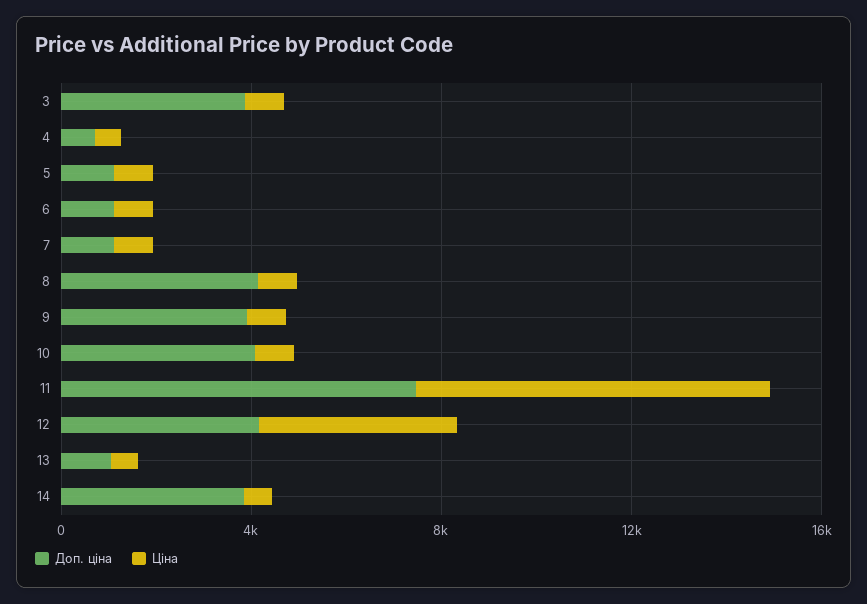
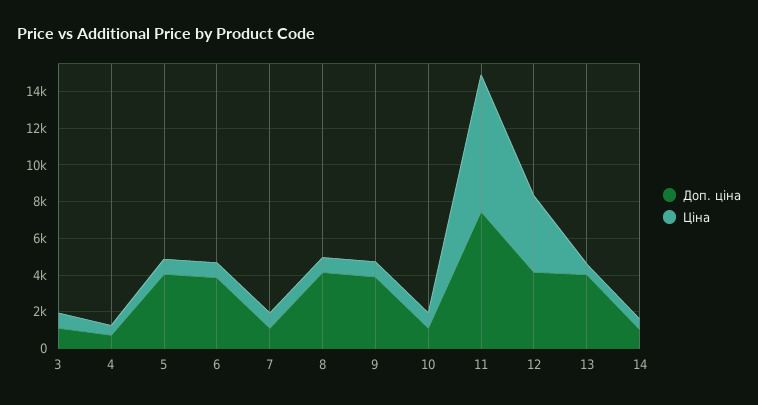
  {
    "Доп. ціна": {
-     "3": 4000,
+     "3": 1000,
      "4": 500,
-     "5": 1000,
+     "5": 4000,
-     "6": 1000,
+     "6": 4000,
      "7": 1000,
      "8": 4000,
      "9": 4000,
-     "10": 4000,
+     "10": 1000,
      "11": 7500,
      "12": 4000,
-     "13": 1000,
+     "13": 4000,
-     "14": 4000
+     "14": 1000
    },
    "Ціна": {
      "3": 1000,
      "4": 500,
      "5": 1000,
      "6": 1000,
      "7": 1000,
      "8": 1000,
      "9": 1000,
      "10": 1000,
      "11": 7500,
      "12": 4000,
      "13": 500,
      "14": 500
    }
  }

